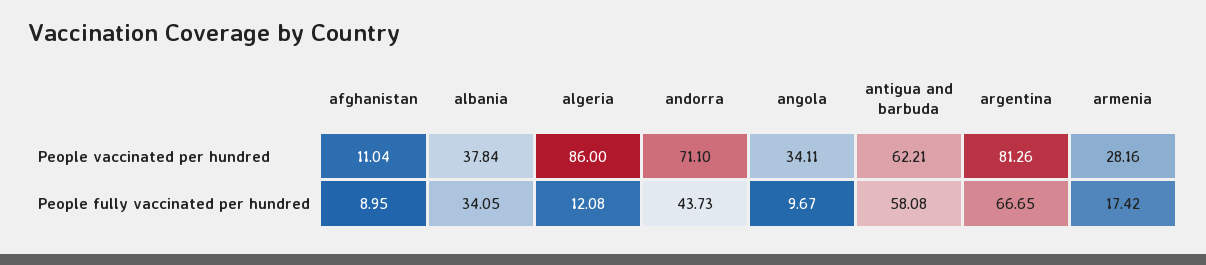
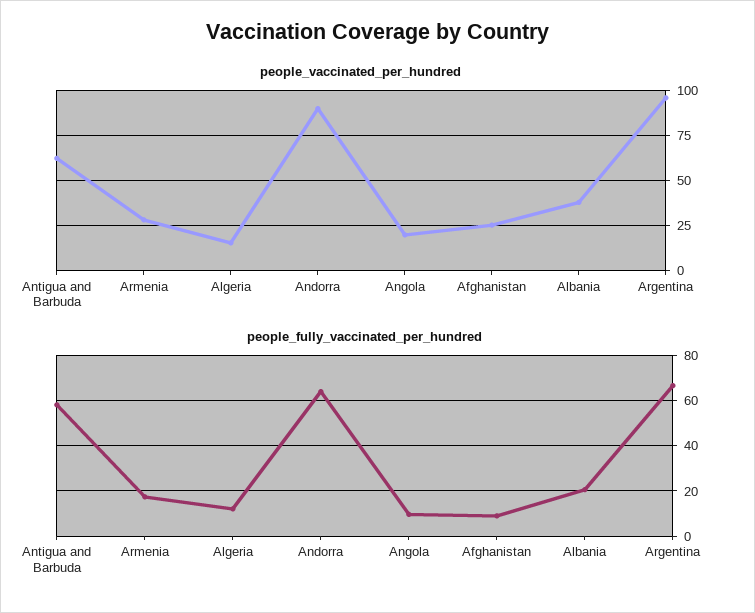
  {
    "People vaccinated per hundred": {
-     "afghanistan": 11.04,
+     "afghanistan": 25,
      "albania": 37.84,
-     "algeria": 86,
+     "algeria": 15,
-     "andorra": 71.1,
+     "andorra": 90,
-     "angola": 34.11,
+     "angola": 20,
      "antigua and barbuda": 62.21,
-     "argentina": 81.26,
+     "argentina": 95,
      "armenia": 28.16
    },
    "People fully vaccinated per hundred": {
      "afghanistan": 8.95,
-     "albania": 34.05,
+     "albania": 20,
      "algeria": 12.08,
-     "andorra": 43.73,
+     "andorra": 65,
      "angola": 9.67,
      "antigua and barbuda": 58.08,
      "argentina": 66.65,
      "armenia": 17.42
    }
  }

